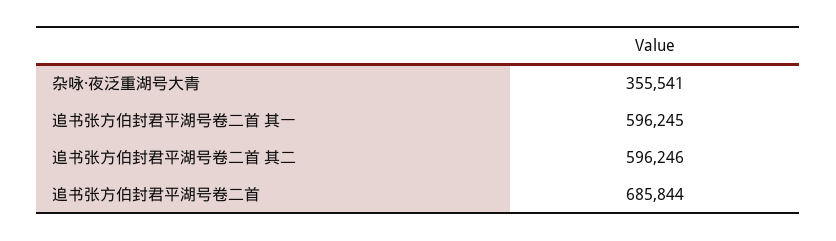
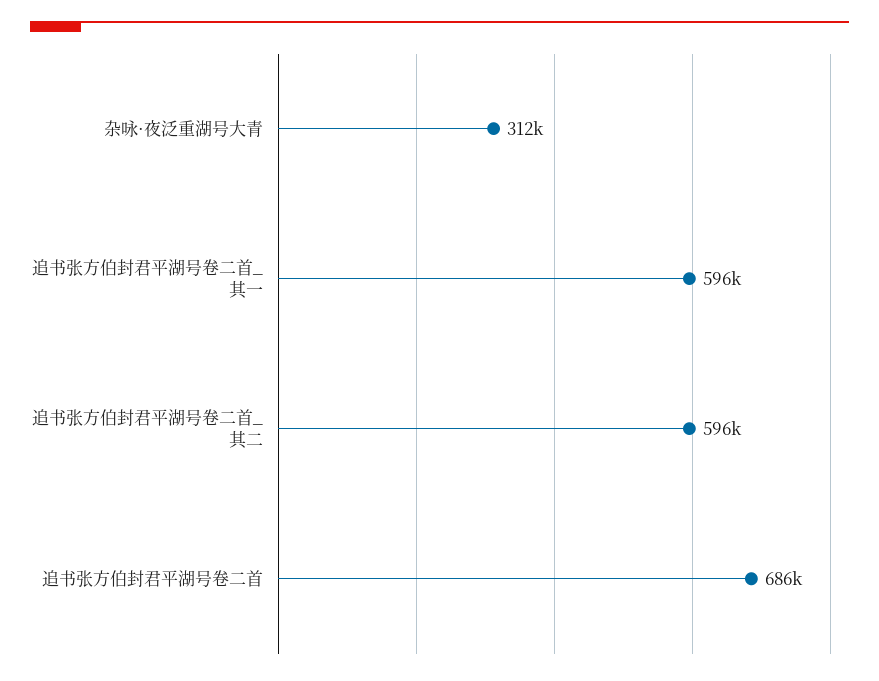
  {
-   "杂咏·夜泛重湖号大青": 355541,
+   "杂咏·夜泛重湖号大青": 312000,
    "追书张方伯封君平湖号卷二首 其一": 596245,
    "追书张方伯封君平湖号卷二首 其二": 596246,
    "追书张方伯封君平湖号卷二首": 685844
  }

